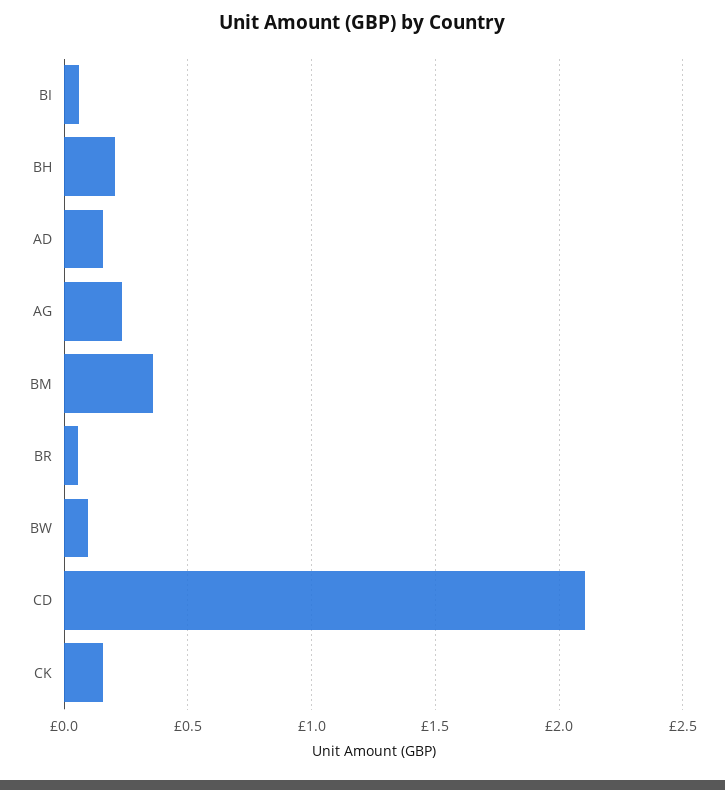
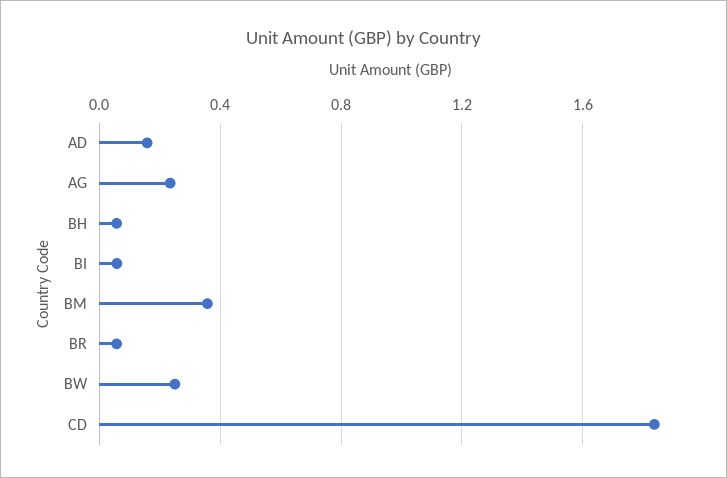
  {
    "BI": 0.05,
-   "BH": 0.2,
+   "BH": 0.05,
    "AD": 0.15,
    "AG": 0.25,
    "BM": 0.35,
    "BR": 0.05,
-   "BW": 0.1,
+   "BW": 0.25,
-   "CD": 2.1,
+   "CD": 1.85
-   "CK": 0.15
  }

